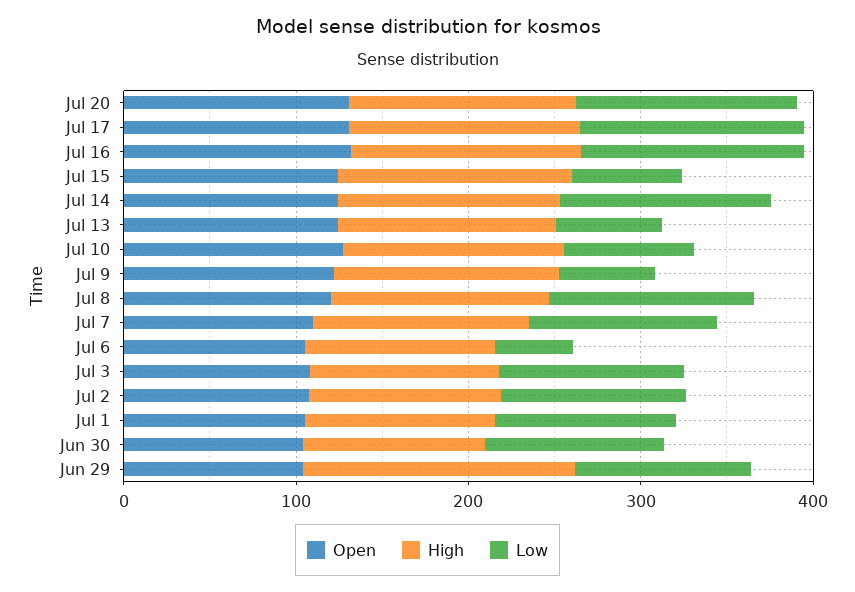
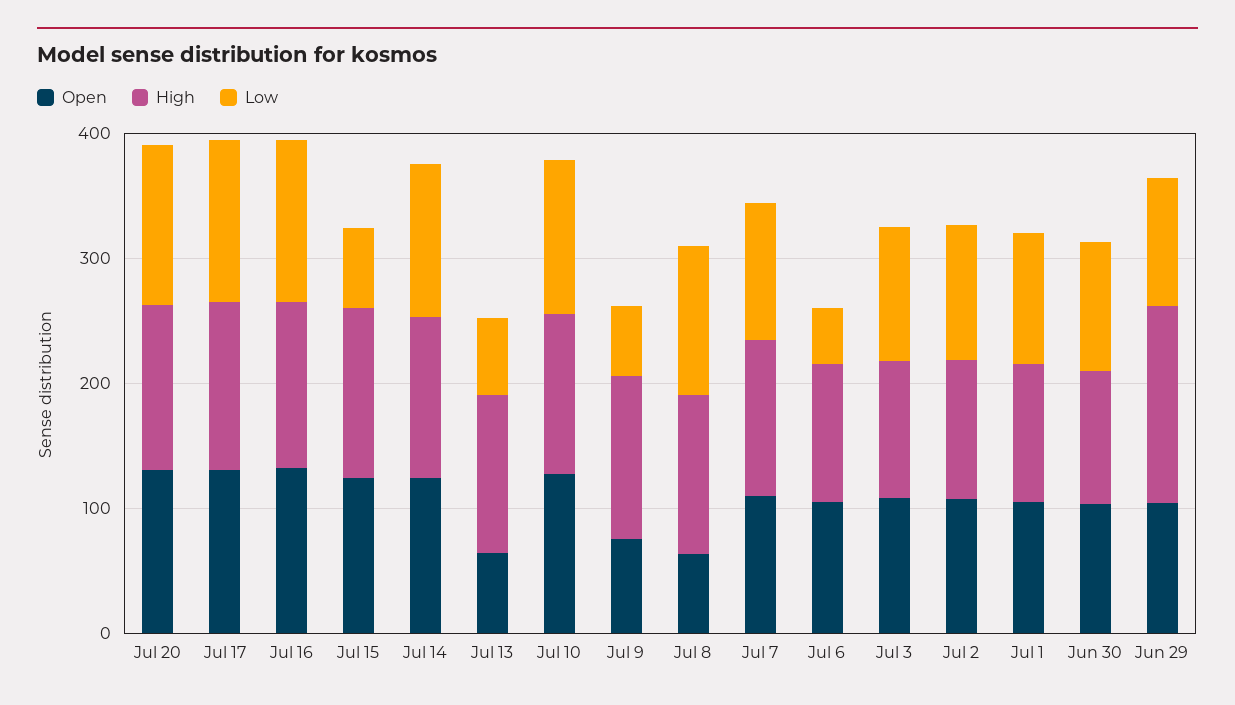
  {
    "Open": {
      "Jul 20": 140,
      "Jul 17": 140,
      "Jul 16": 140,
      "Jul 15": 120,
      "Jul 14": 120,
-     "Jul 13": 120,
+     "Jul 13": 60,
      "Jul 10": 120,
-     "Jul 9": 120,
+     "Jul 9": 80,
-     "Jul 8": 120,
+     "Jul 8": 60,
      "Jul 7": 100,
      "Jul 6": 100,
      "Jul 3": 100,
      "Jul 2": 100,
      "Jul 1": 100,
      "Jun 30": 100,
      "Jun 29": 100
    },
    "High": {
      "Jul 20": 140,
      "Jul 17": 140,
      "Jul 16": 140,
      "Jul 15": 140,
      "Jul 14": 120,
      "Jul 13": 120,
      "Jul 10": 120,
      "Jul 9": 140,
      "Jul 8": 120,
      "Jul 7": 120,
      "Jul 6": 120,
      "Jul 3": 100,
      "Jul 2": 120,
      "Jul 1": 120,
      "Jun 30": 100,
      "Jun 29": 160
    },
    "Low": {
      "Jul 20": 120,
      "Jul 17": 140,
      "Jul 16": 120,
      "Jul 15": 60,
      "Jul 14": 120,
      "Jul 13": 60,
-     "Jul 10": 80,
+     "Jul 10": 120,
      "Jul 9": 60,
      "Jul 8": 120,
      "Jul 7": 100,
      "Jul 6": 40,
      "Jul 3": 100,
      "Jul 2": 100,
      "Jul 1": 100,
      "Jun 30": 100,
      "Jun 29": 100
    }
  }

